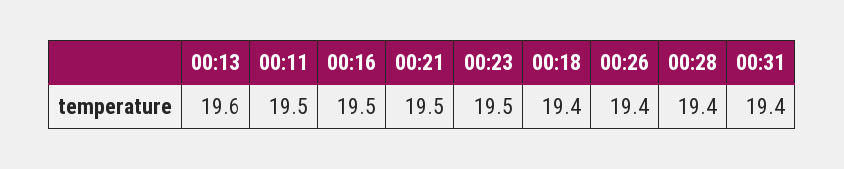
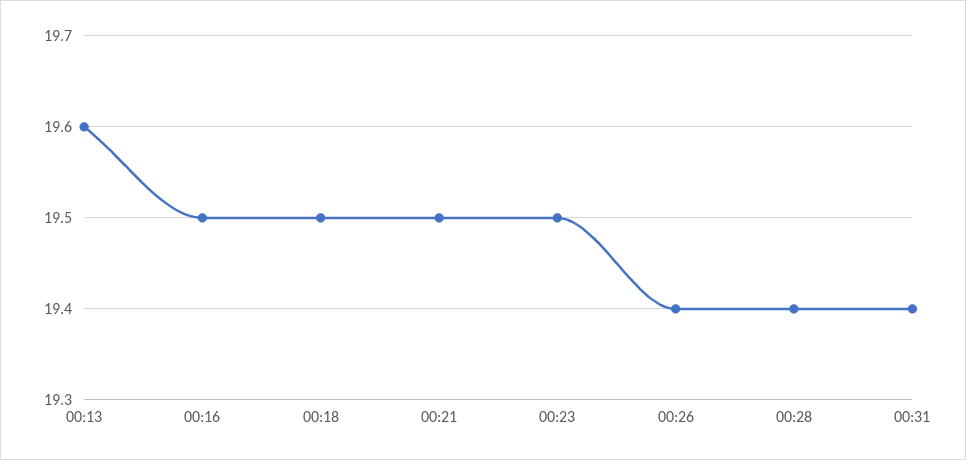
  {
    "00:13": 19.6,
-   "00:11": 19.5,
    "00:16": 19.5,
    "00:21": 19.5,
    "00:23": 19.5,
-   "00:18": 19.4,
+   "00:18": 19.5,
    "00:26": 19.4,
    "00:28": 19.4,
    "00:31": 19.4
  }

